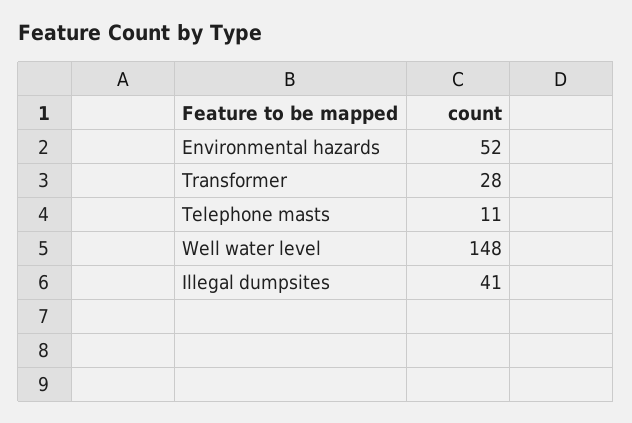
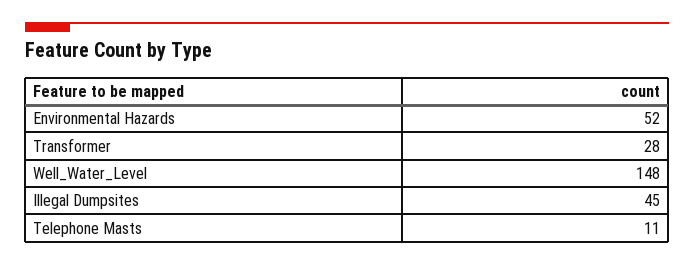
  {
    "Environmental hazards": 52,
    "Transformer": 28,
    "Telephone masts": 11,
    "Well water level": 148,
-   "Illegal dumpsites": 41
+   "Illegal dumpsites": 45
  }

